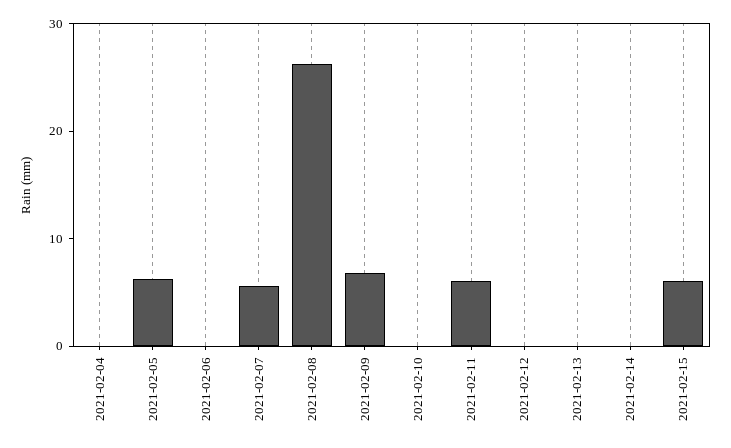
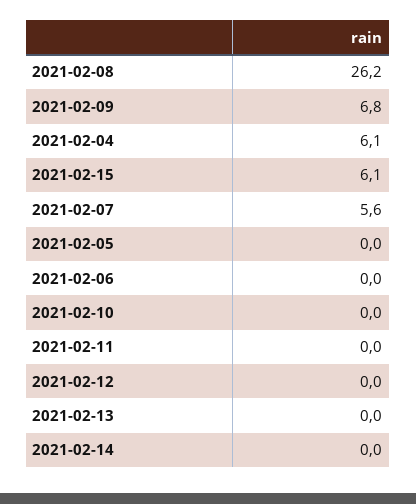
  {
-   "2021-02-04": 0,
+   "2021-02-04": 6.1,
-   "2021-02-05": 6,
+   "2021-02-05": 0,
    "2021-02-06": 0,
    "2021-02-07": 5.6,
    "2021-02-08": 26.2,
    "2021-02-09": 6.8,
    "2021-02-10": 0,
-   "2021-02-11": 6,
+   "2021-02-11": 0,
    "2021-02-12": 0,
    "2021-02-13": 0,
    "2021-02-14": 0,
    "2021-02-15": 6.1
  }

